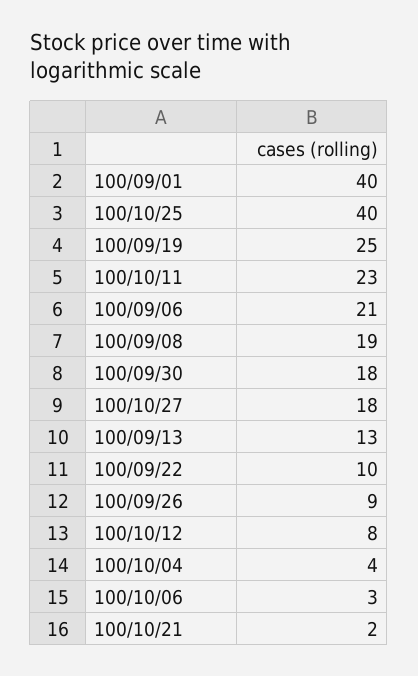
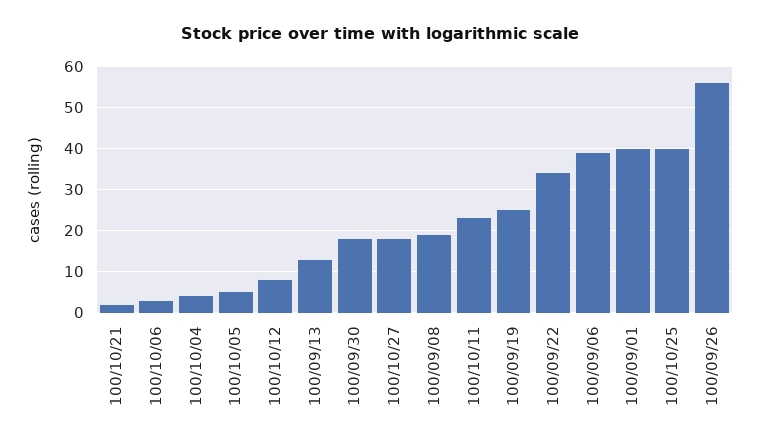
  {
    "100/09/01": 40,
    "100/10/25": 40,
    "100/09/19": 25,
    "100/10/11": 23,
-   "100/09/06": 21,
+   "100/09/06": 40,
    "100/09/08": 19,
    "100/09/30": 18,
    "100/10/27": 18,
    "100/09/13": 13,
-   "100/09/22": 10,
+   "100/09/22": 35,
-   "100/09/26": 9,
+   "100/09/26": 55,
    "100/10/12": 8,
    "100/10/04": 4,
    "100/10/06": 3,
-   "100/10/21": 2
+   "100/10/21": 2,
+   "100/10/05": 5
  }

